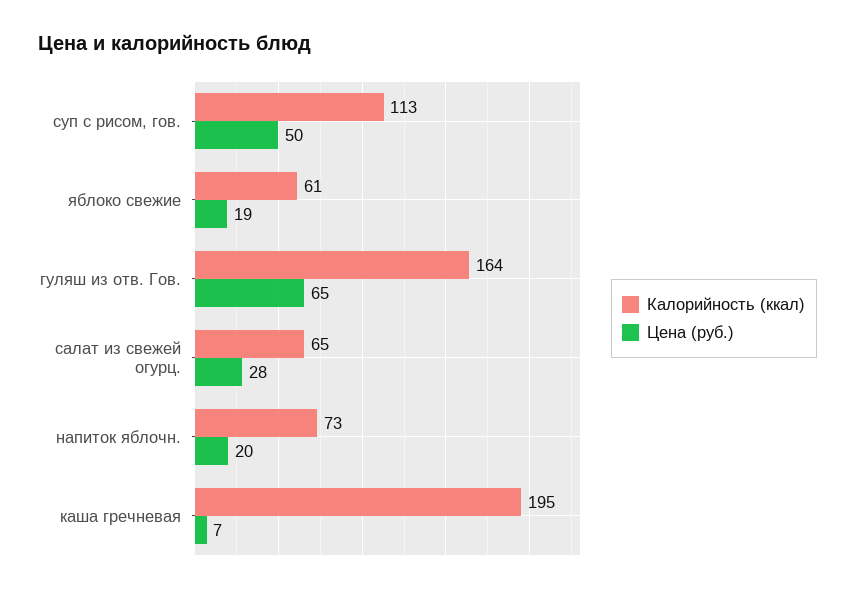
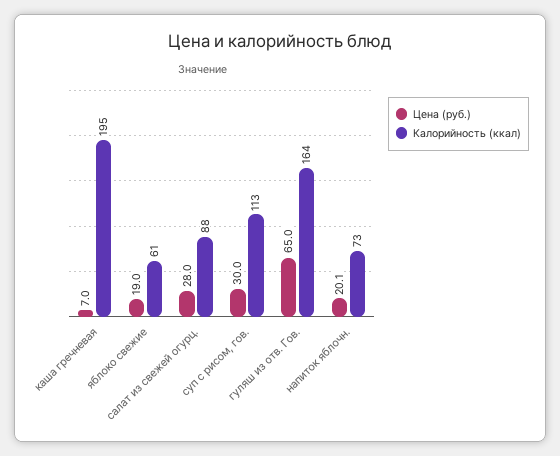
  {
    "Калорийность (ккал)": {
      "суп с рисом, гов.": 113,
      "яблоко свежие": 61,
      "гуляш из отв. Гов.": 164,
-     "салат из свежей огурц.": 65,
+     "салат из свежей огурц.": 88,
      "напиток яблочн.": 73,
      "каша гречневая": 195
    },
    "Цена (руб.)": {
-     "суп с рисом, гов.": 50,
+     "суп с рисом, гов.": 30,
      "яблоко свежие": 19,
      "гуляш из отв. Гов.": 65,
      "салат из свежей огурц.": 28,
      "напиток яблочн.": 20.1,
      "каша гречневая": 7
    }
  }

